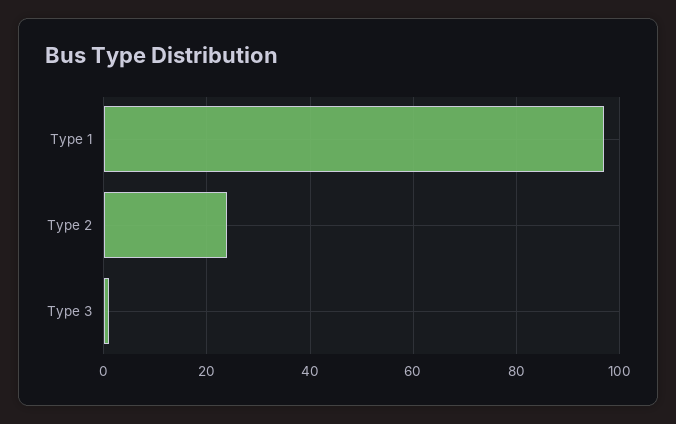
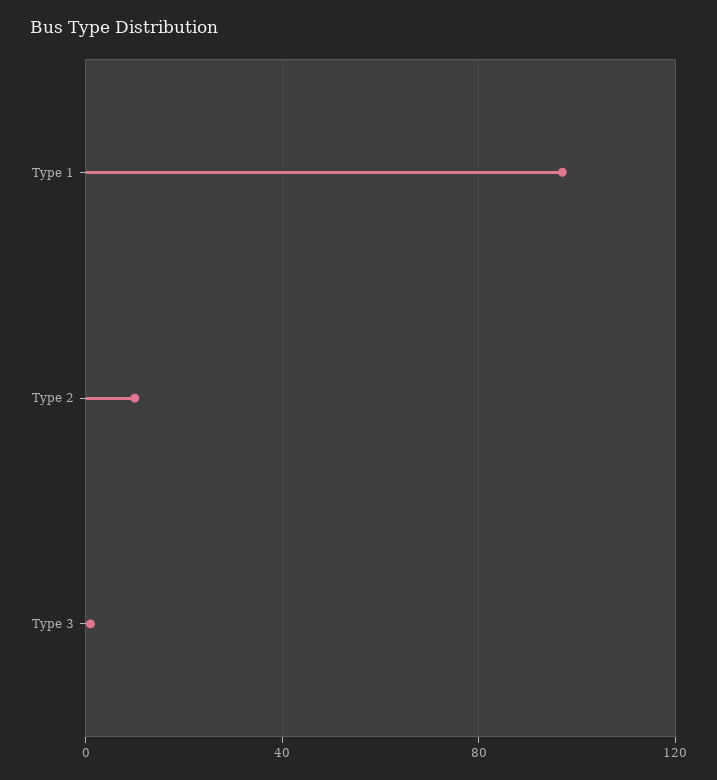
  {
    "Type 1": 95,
-   "Type 2": 25,
+   "Type 2": 10,
    "Type 3": 0
  }

